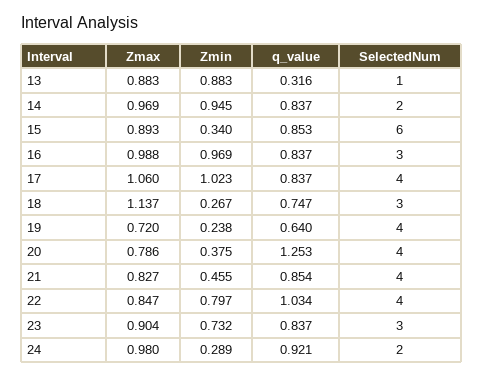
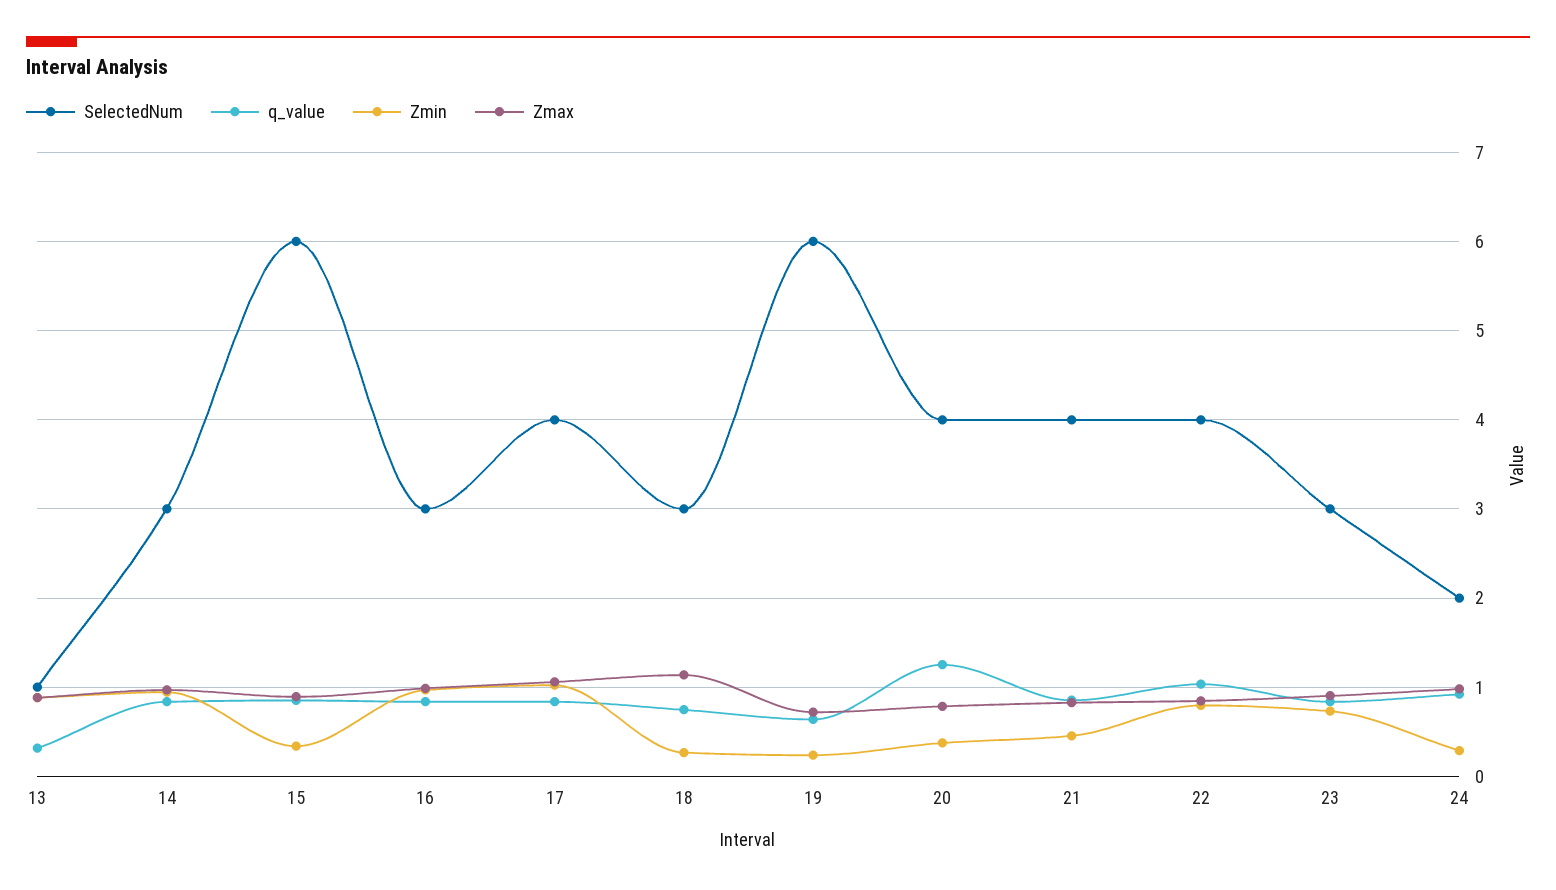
  {
    "Zmax": {
      "13": 0.883,
      "14": 0.969,
      "15": 0.893,
      "16": 0.988,
      "17": 1.06,
      "18": 1.137,
      "19": 0.72,
      "20": 0.786,
      "21": 0.827,
      "22": 0.847,
      "23": 0.904,
      "24": 0.98
    },
    "Zmin": {
      "13": 0.883,
      "14": 0.945,
      "15": 0.34,
      "16": 0.969,
      "17": 1.023,
      "18": 0.267,
      "19": 0.238,
      "20": 0.375,
      "21": 0.455,
      "22": 0.797,
      "23": 0.732,
      "24": 0.289
    },
    "q_value": {
      "13": 0.316,
      "14": 0.837,
      "15": 0.853,
      "16": 0.837,
      "17": 0.837,
      "18": 0.747,
      "19": 0.64,
      "20": 1.253,
      "21": 0.854,
      "22": 1.034,
      "23": 0.837,
      "24": 0.921
    },
    "SelectedNum": {
      "13": 1,
-     "14": 2,
+     "14": 3,
      "15": 6,
      "16": 3,
      "17": 4,
      "18": 3,
-     "19": 4,
+     "19": 6,
      "20": 4,
      "21": 4,
      "22": 4,
      "23": 3,
      "24": 2
    }
  }

